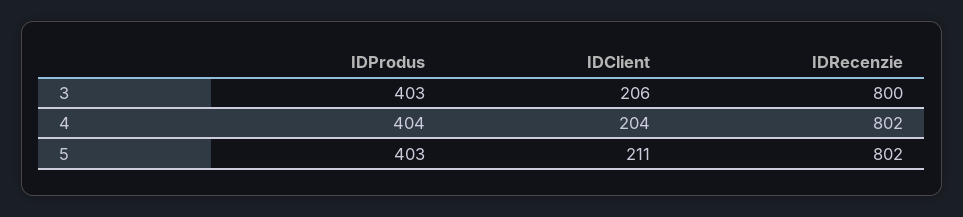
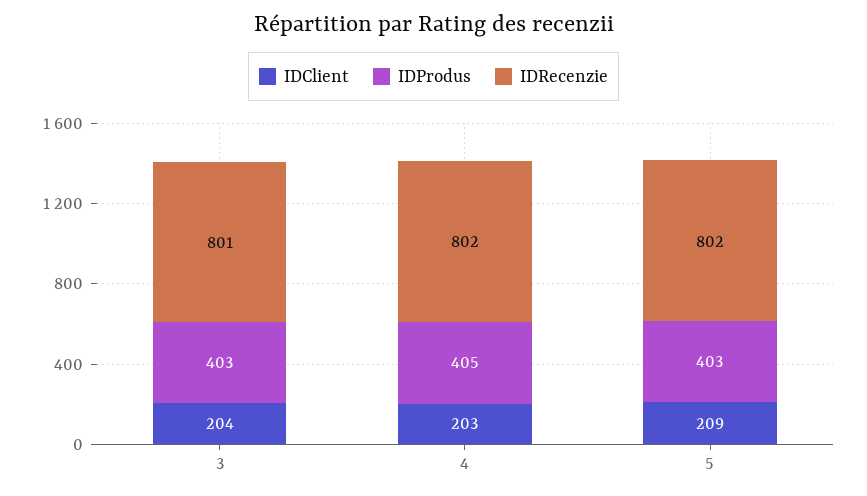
  {
    "IDProdus": {
      "3": 403,
-     "4": 404,
+     "4": 405,
      "5": 403
    },
    "IDClient": {
-     "3": 206,
+     "3": 204,
-     "4": 204,
+     "4": 203,
-     "5": 211
+     "5": 209
    },
    "IDRecenzie": {
-     "3": 800,
+     "3": 801,
      "4": 802,
      "5": 802
    }
  }

